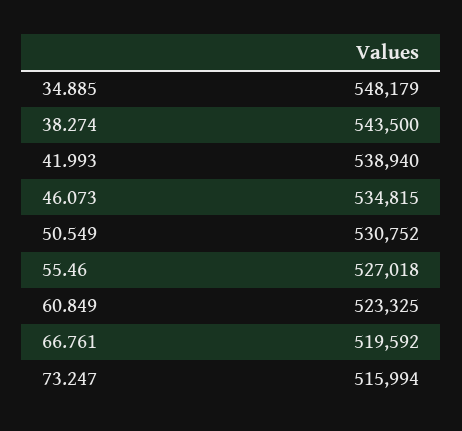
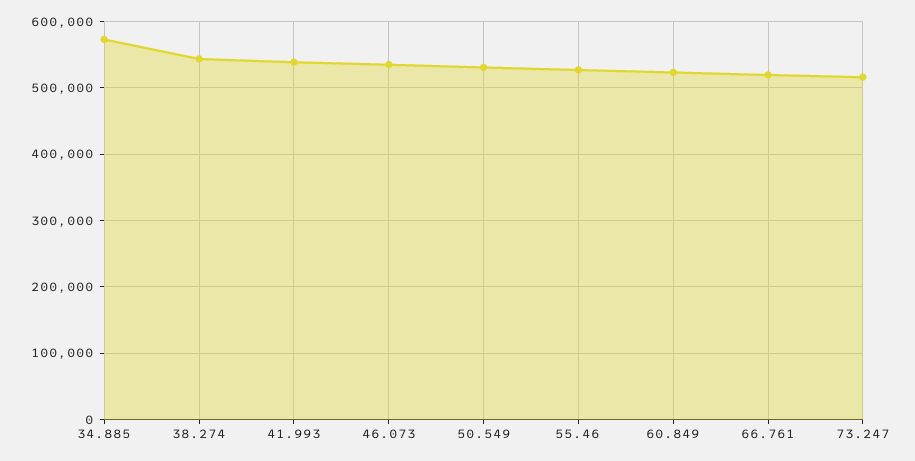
  {
-   "34.885": 548179,
+   "34.885": 570000,
    "38.274": 543500,
    "41.993": 538940,
    "46.073": 534815,
    "50.549": 530752,
    "55.46": 527018,
    "60.849": 523325,
    "66.761": 519592,
    "73.247": 515994
  }

